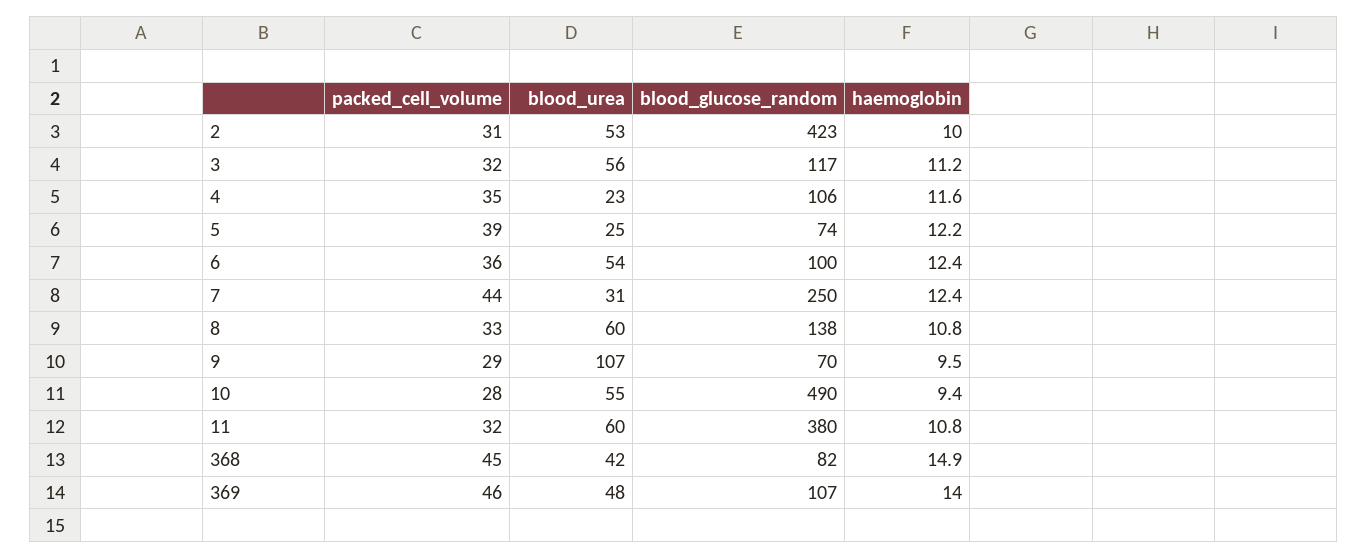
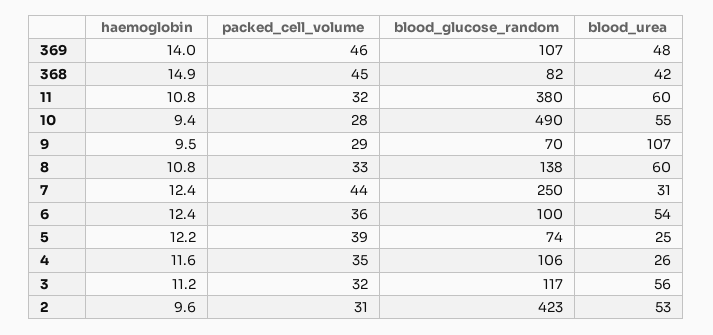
  {
    "packed_cell_volume": {
      "2": 31,
      "3": 32,
      "4": 35,
      "5": 39,
      "6": 36,
      "7": 44,
      "8": 33,
      "9": 29,
      "10": 28,
      "11": 32,
      "368": 45,
      "369": 46
    },
    "blood_urea": {
      "2": 53,
      "3": 56,
-     "4": 23,
+     "4": 26,
      "5": 25,
      "6": 54,
      "7": 31,
      "8": 60,
      "9": 107,
      "10": 55,
      "11": 60,
      "368": 42,
      "369": 48
    },
    "blood_glucose_random": {
      "2": 423,
      "3": 117,
      "4": 106,
      "5": 74,
      "6": 100,
      "7": 250,
      "8": 138,
      "9": 70,
      "10": 490,
      "11": 380,
      "368": 82,
      "369": 107
    },
    "haemoglobin": {
-     "2": 10,
+     "2": 9.6,
      "3": 11.2,
      "4": 11.6,
      "5": 12.2,
      "6": 12.4,
      "7": 12.4,
      "8": 10.8,
      "9": 9.5,
      "10": 9.4,
      "11": 10.8,
      "368": 14.9,
      "369": 14
    }
  }

